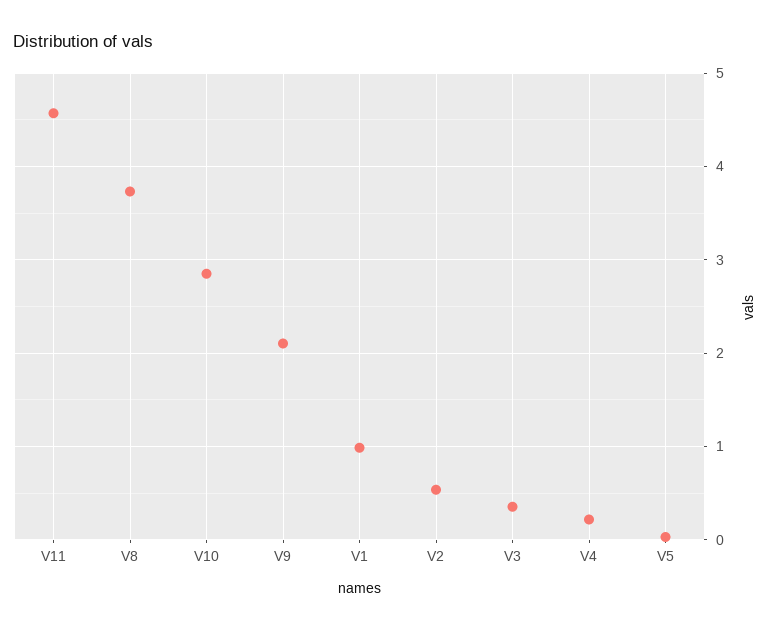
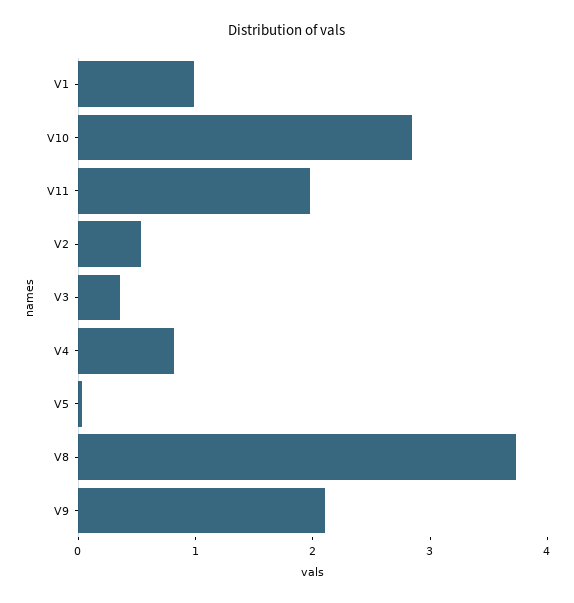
  {
-   "V11": 4.6,
+   "V11": 2,
    "V8": 3.7,
    "V10": 2.9,
    "V9": 2.1,
    "V1": 1,
    "V2": 0.5,
    "V3": 0.4,
-   "V4": 0.2,
+   "V4": 0.8,
    "V5": 0
  }

